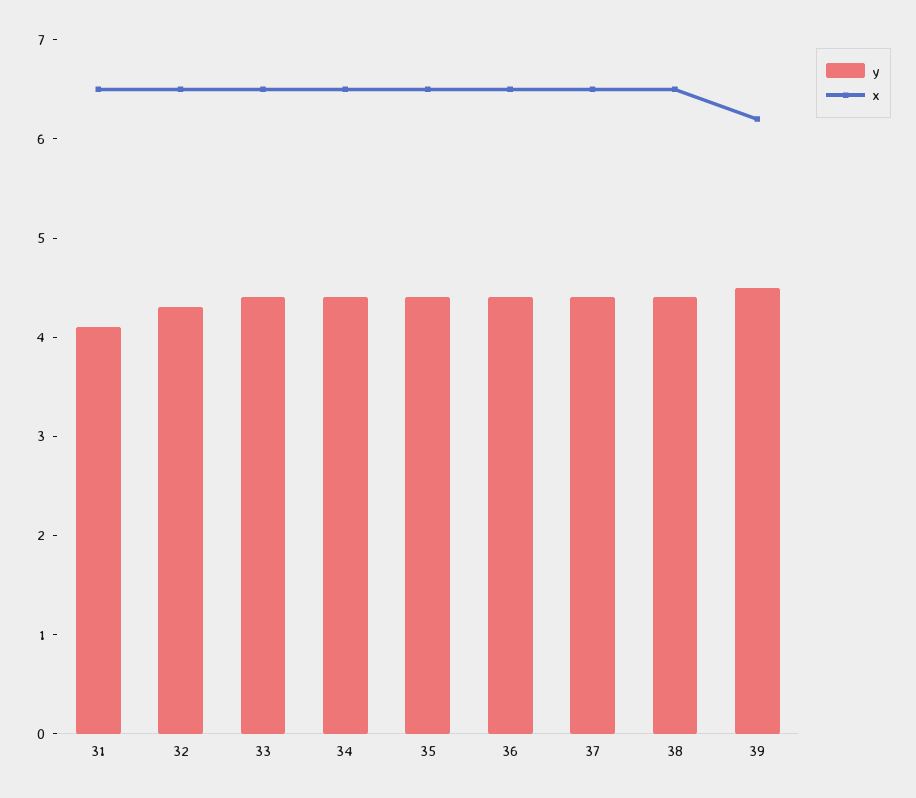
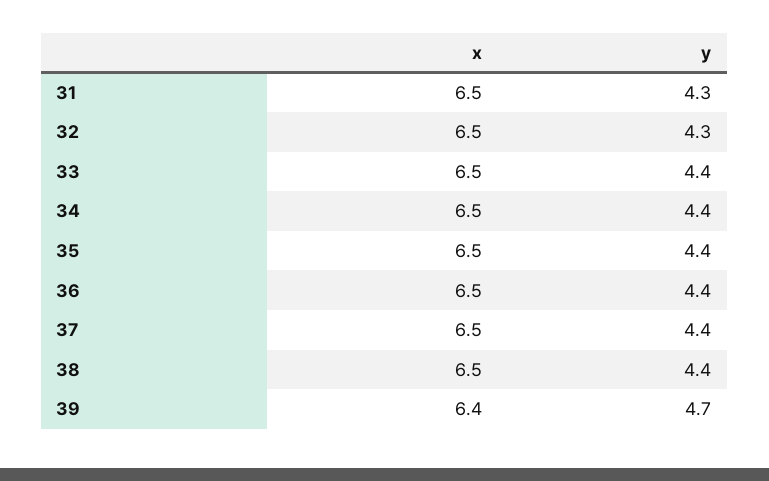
  {
    "y": {
-     "31": 4.1,
+     "31": 4.3,
      "32": 4.3,
      "33": 4.4,
      "34": 4.4,
      "35": 4.4,
      "36": 4.4,
      "37": 4.4,
      "38": 4.4,
-     "39": 4.5
+     "39": 4.7
    },
    "x": {
      "31": 6.5,
      "32": 6.5,
      "33": 6.5,
      "34": 6.5,
      "35": 6.5,
      "36": 6.5,
      "37": 6.5,
      "38": 6.5,
-     "39": 6.2
+     "39": 6.4
    }
  }

